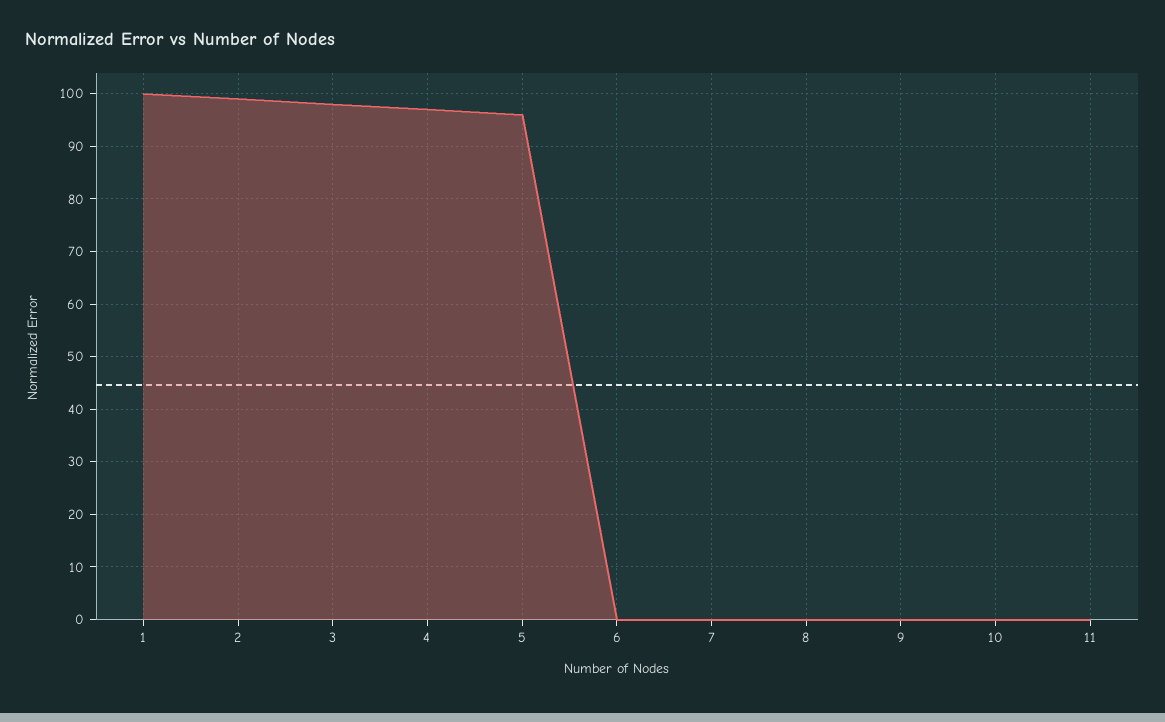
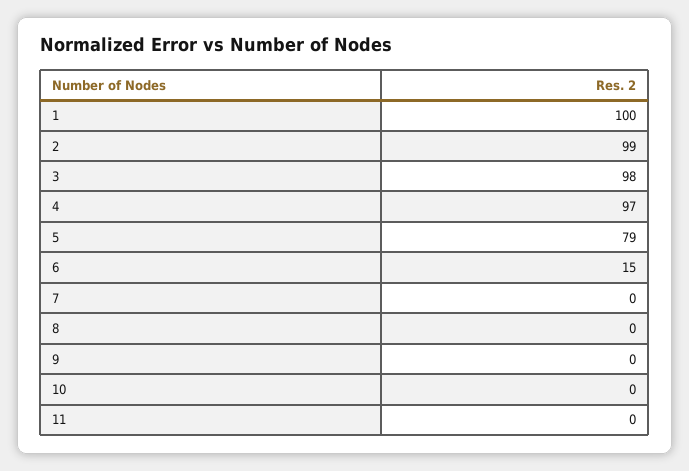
  {
    "1": 100,
    "2": 99,
    "3": 98,
    "4": 97,
-   "5": 95,
+   "5": 79,
-   "6": 0,
+   "6": 15,
    "7": 0,
    "8": 0,
    "9": 0,
    "10": 0,
    "11": 0
  }

